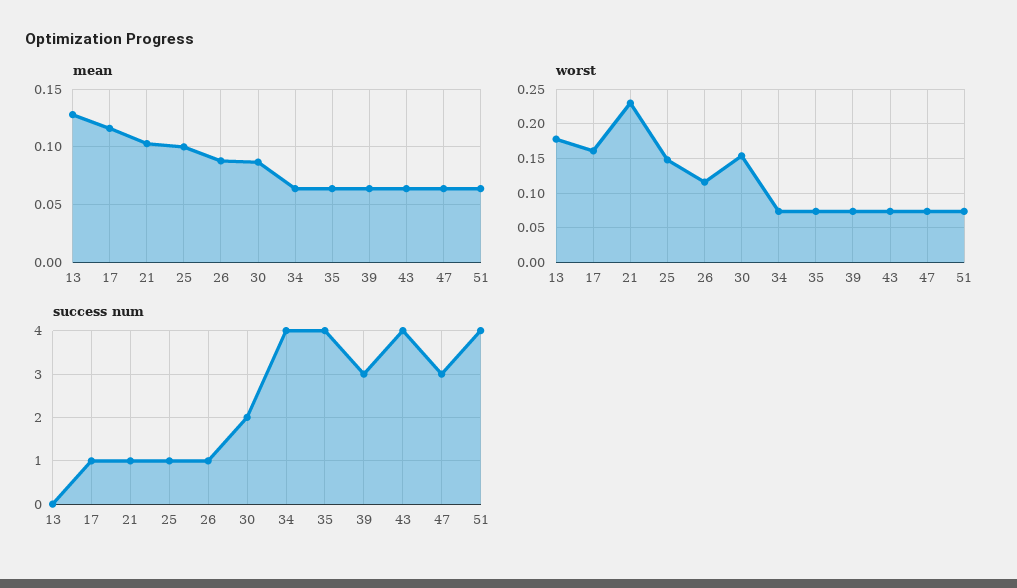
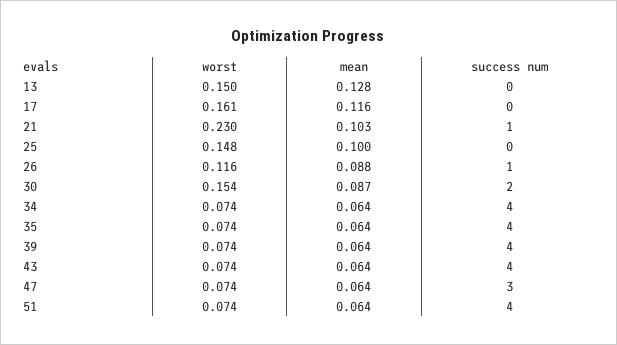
  {
    "mean": {
      "13": 0.128,
      "17": 0.116,
      "21": 0.103,
      "25": 0.1,
      "26": 0.088,
      "30": 0.087,
      "34": 0.064,
      "35": 0.064,
      "39": 0.064,
      "43": 0.064,
      "47": 0.064,
      "51": 0.064
    },
    "worst": {
-     "13": 0.18,
+     "13": 0.15,
      "17": 0.161,
      "21": 0.23,
      "25": 0.148,
      "26": 0.116,
      "30": 0.154,
      "34": 0.074,
      "35": 0.074,
      "39": 0.074,
      "43": 0.074,
      "47": 0.074,
      "51": 0.074
    },
    "success num": {
      "13": 0,
-     "17": 1,
+     "17": 0,
      "21": 1,
-     "25": 1,
+     "25": 0,
      "26": 1,
      "30": 2,
      "34": 4,
      "35": 4,
-     "39": 3,
+     "39": 4,
      "43": 4,
      "47": 3,
      "51": 4
    }
  }

